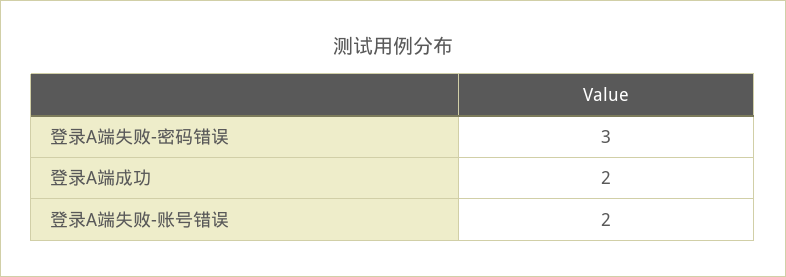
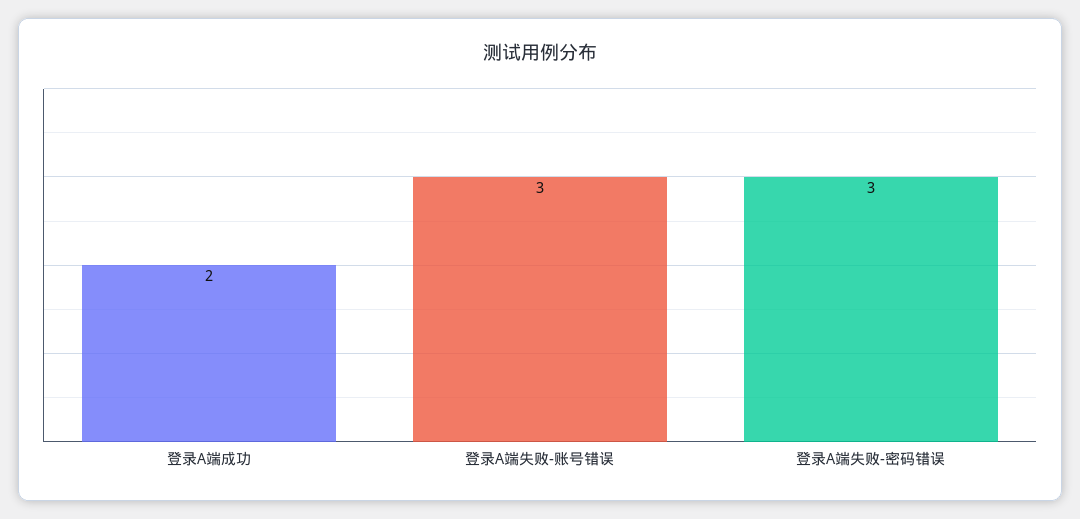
  {
    "登录A端失败-密码错误": 3,
    "登录A端成功": 2,
-   "登录A端失败-账号错误": 2
+   "登录A端失败-账号错误": 3
  }

